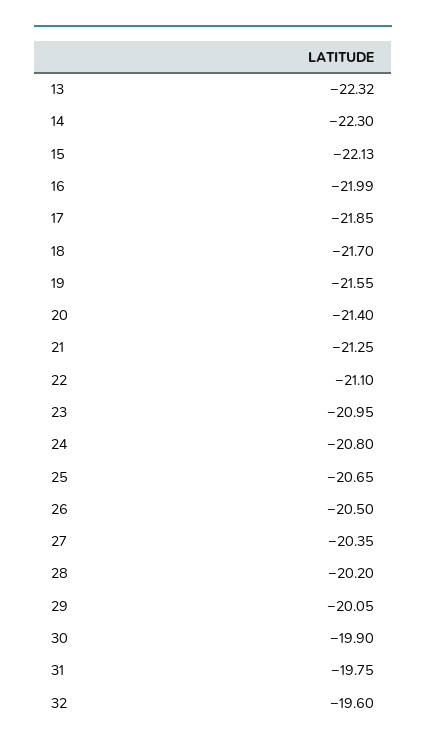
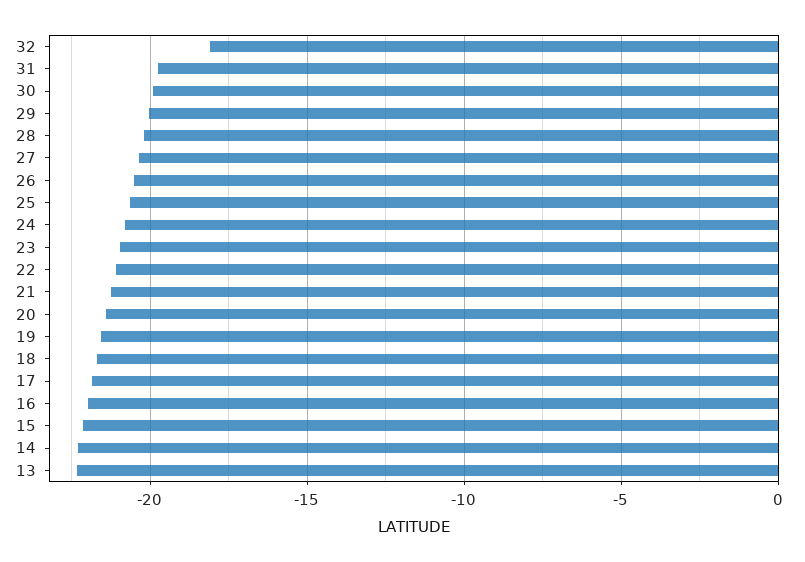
  {
    "13": -22.32,
    "14": -22.3,
    "15": -22.13,
    "16": -21.99,
    "17": -21.85,
    "18": -21.7,
    "19": -21.55,
    "20": -21.4,
    "21": -21.25,
    "22": -21.1,
    "23": -20.95,
    "24": -20.8,
    "25": -20.65,
    "26": -20.5,
    "27": -20.35,
    "28": -20.2,
    "29": -20.05,
    "30": -19.9,
    "31": -19.75,
-   "32": -19.6
+   "32": -18
  }

